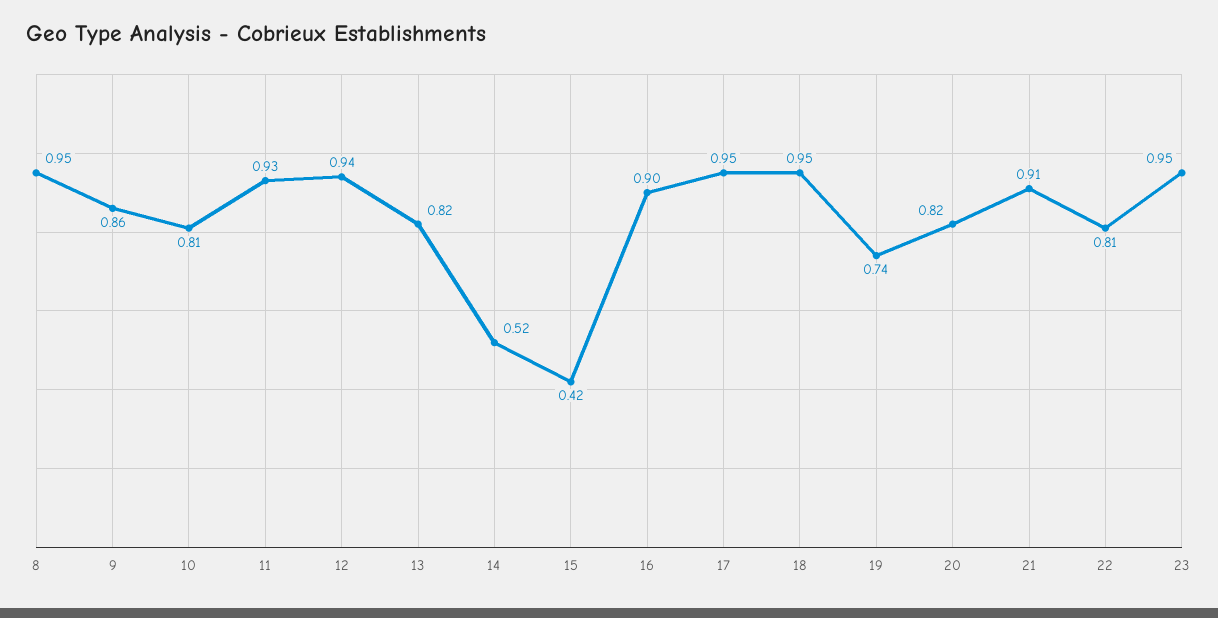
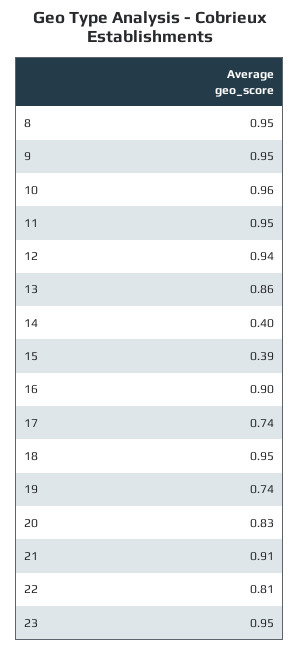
  {
    "8": 0.95,
-   "9": 0.86,
+   "9": 0.95,
-   "10": 0.81,
+   "10": 0.96,
-   "11": 0.93,
+   "11": 0.95,
    "12": 0.94,
-   "13": 0.82,
+   "13": 0.86,
-   "14": 0.52,
+   "14": 0.4,
-   "15": 0.42,
+   "15": 0.39,
    "16": 0.9,
-   "17": 0.95,
+   "17": 0.74,
    "18": 0.95,
    "19": 0.74,
-   "20": 0.82,
+   "20": 0.83,
    "21": 0.91,
    "22": 0.81,
    "23": 0.95
  }

